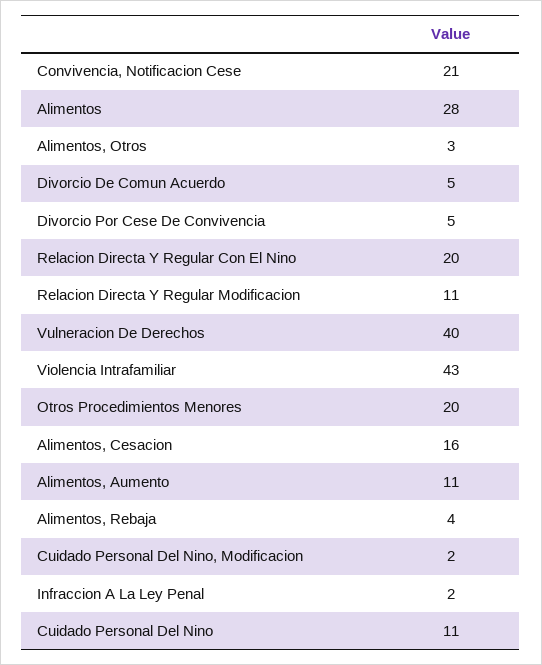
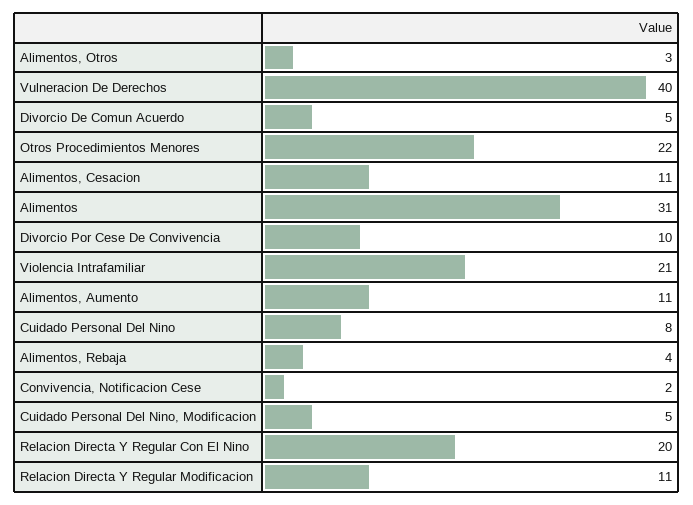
  {
-   "Convivencia, Notificacion Cese": 21,
+   "Convivencia, Notificacion Cese": 2,
-   "Alimentos": 28,
+   "Alimentos": 31,
    "Alimentos, Otros": 3,
    "Divorcio De Comun Acuerdo": 5,
-   "Divorcio Por Cese De Convivencia": 5,
+   "Divorcio Por Cese De Convivencia": 10,
    "Relacion Directa Y Regular Con El Nino": 20,
    "Relacion Directa Y Regular Modificacion": 11,
    "Vulneracion De Derechos": 40,
-   "Violencia Intrafamiliar": 43,
+   "Violencia Intrafamiliar": 21,
-   "Otros Procedimientos Menores": 20,
+   "Otros Procedimientos Menores": 22,
-   "Alimentos, Cesacion": 16,
+   "Alimentos, Cesacion": 11,
    "Alimentos, Aumento": 11,
    "Alimentos, Rebaja": 4,
-   "Cuidado Personal Del Nino, Modificacion": 2,
+   "Cuidado Personal Del Nino, Modificacion": 5,
-   "Infraccion A La Ley Penal": 2,
-   "Cuidado Personal Del Nino": 11
+   "Cuidado Personal Del Nino": 8
  }

